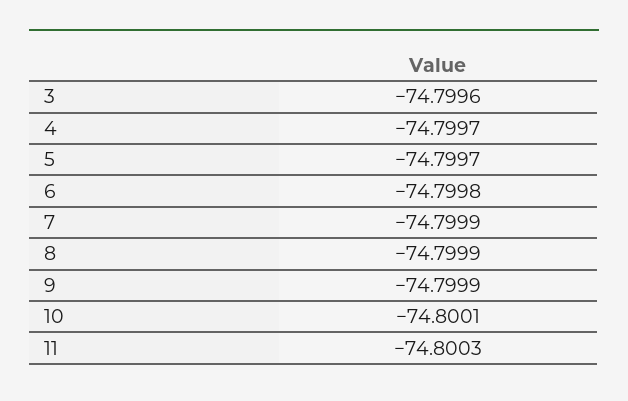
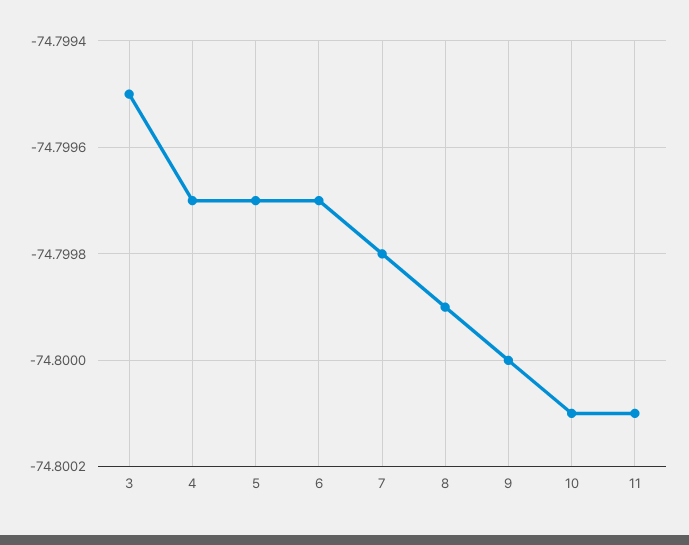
  {
-   "3": -74.7996,
+   "3": -74.7995,
    "4": -74.7997,
    "5": -74.7997,
-   "6": -74.7998,
+   "6": -74.7997,
-   "7": -74.7999,
+   "7": -74.7998,
    "8": -74.7999,
-   "9": -74.7999,
+   "9": -74.8,
    "10": -74.8001,
-   "11": -74.8003
+   "11": -74.8001
  }

